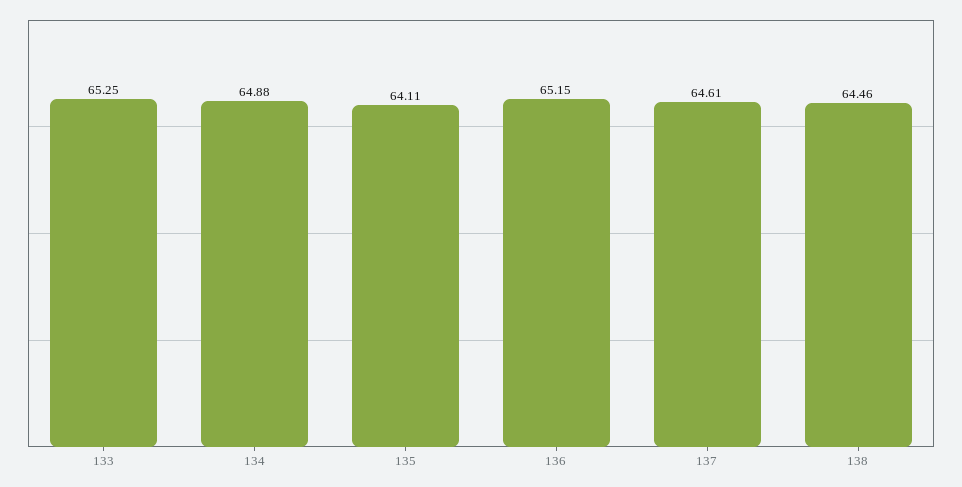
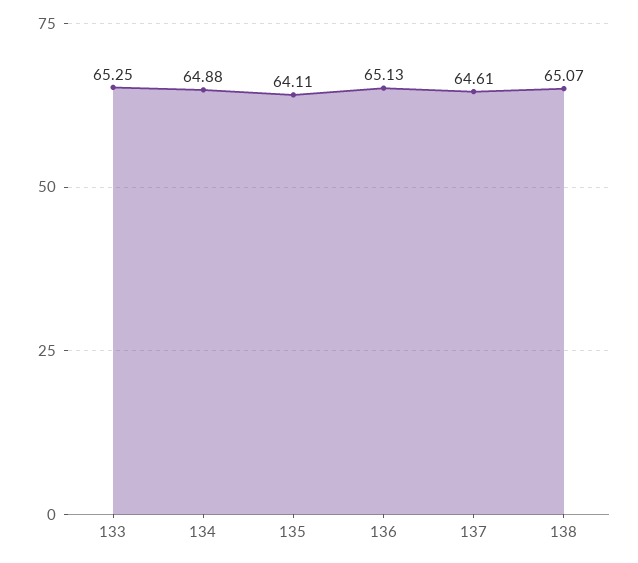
  {
    "133": 65.25,
    "134": 64.88,
    "135": 64.11,
-   "136": 65.15,
+   "136": 65.13,
    "137": 64.61,
-   "138": 64.46
+   "138": 65.07
  }

